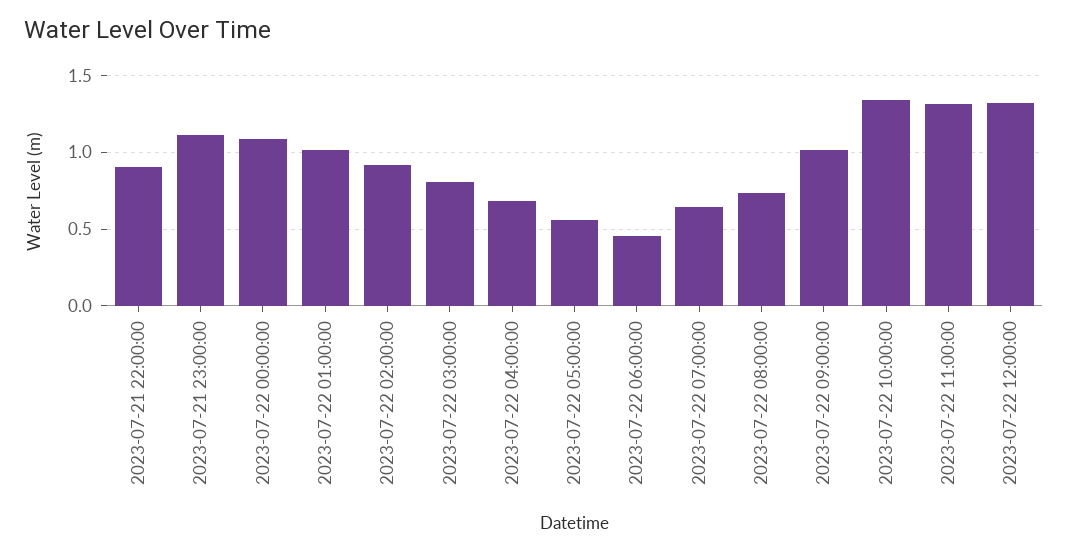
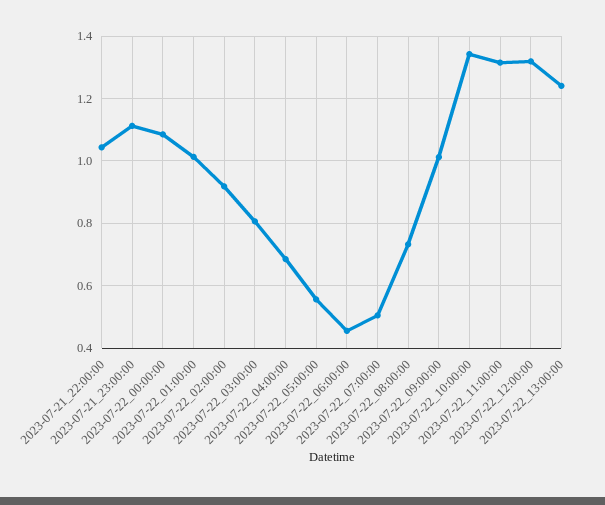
  {
-   "2023-07-21 22:00:00": 0.9,
+   "2023-07-21 22:00:00": 1.04,
    "2023-07-21 23:00:00": 1.12,
    "2023-07-22 00:00:00": 1.08,
    "2023-07-22 01:00:00": 1.02,
    "2023-07-22 02:00:00": 0.92,
    "2023-07-22 03:00:00": 0.8,
    "2023-07-22 04:00:00": 0.68,
    "2023-07-22 05:00:00": 0.56,
    "2023-07-22 06:00:00": 0.46,
-   "2023-07-22 07:00:00": 0.65,
+   "2023-07-22 07:00:00": 0.5,
    "2023-07-22 08:00:00": 0.74,
    "2023-07-22 09:00:00": 1.02,
    "2023-07-22 10:00:00": 1.34,
    "2023-07-22 11:00:00": 1.32,
-   "2023-07-22 12:00:00": 1.32
+   "2023-07-22 12:00:00": 1.32,
+   "2023-07-22_13:00:00": 1.24
  }

